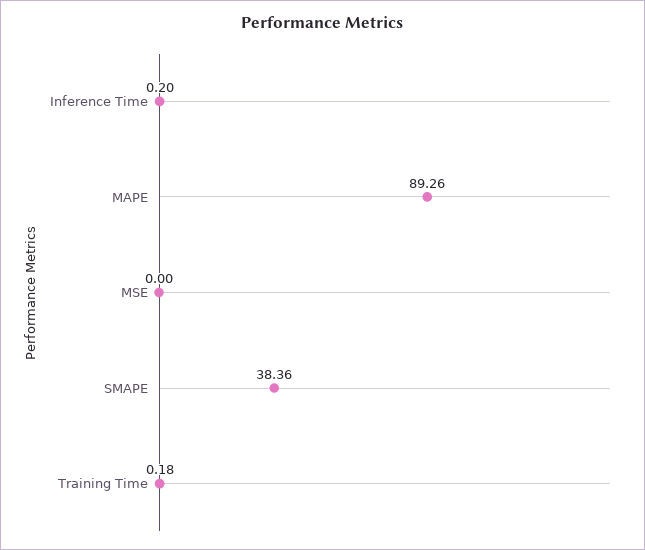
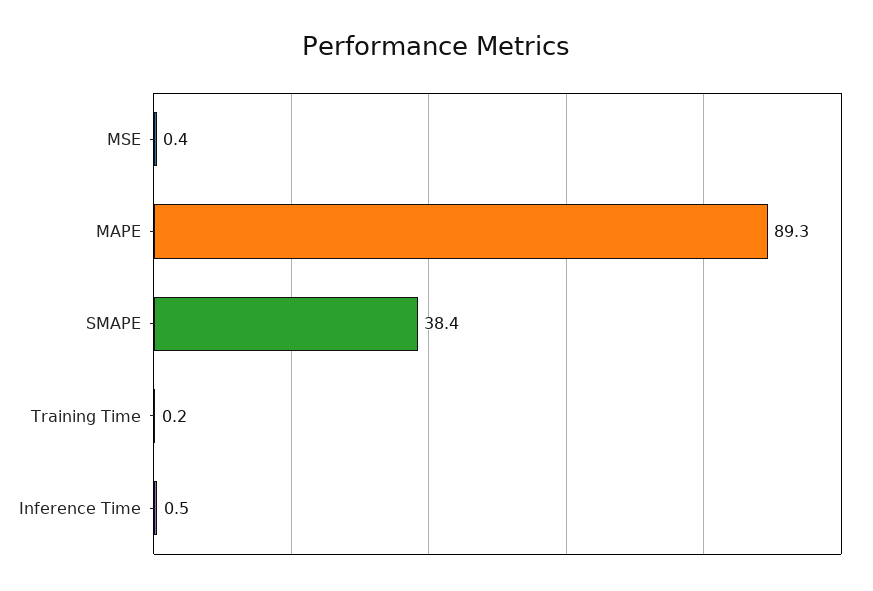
  {
-   "Inference Time": 0.2,
+   "Inference Time": 0.5,
    "MAPE": 89.26,
-   "MSE": 0,
+   "MSE": 0.4,
    "SMAPE": 38.36,
    "Training Time": 0.18
  }

